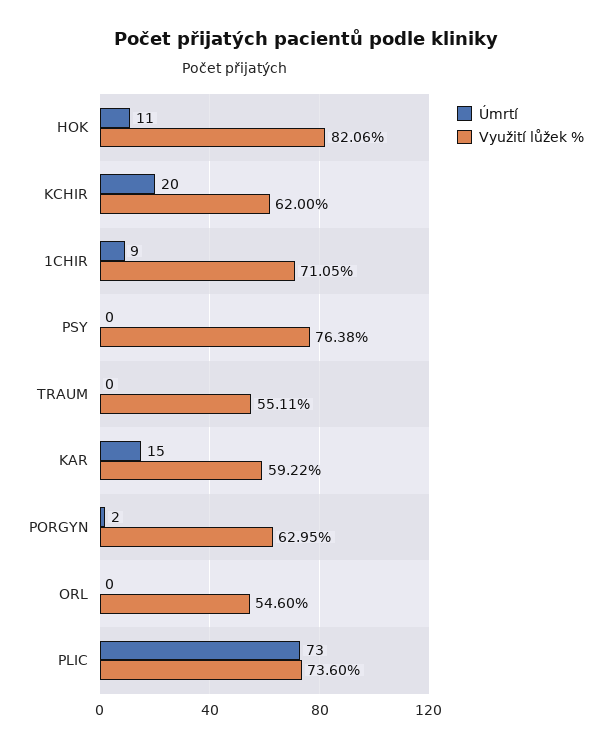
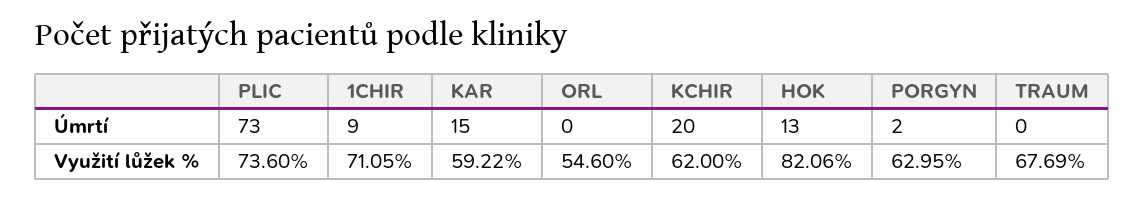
  {
    "Úmrtí": {
-     "HOK": 11,
+     "HOK": 13,
      "KCHIR": 20,
      "1CHIR": 9,
-     "PSY": 0,
      "TRAUM": 0,
      "KAR": 15,
      "PORGYN": 2,
      "ORL": 0,
      "PLIC": 73
    },
    "Využití lůžek %": {
      "HOK": 82.06,
      "KCHIR": 62,
      "1CHIR": 71.05,
-     "PSY": 76.38,
-     "TRAUM": 55.11,
+     "TRAUM": 67.69,
      "KAR": 59.22,
      "PORGYN": 62.95,
      "ORL": 54.6,
      "PLIC": 73.6
    }
  }

